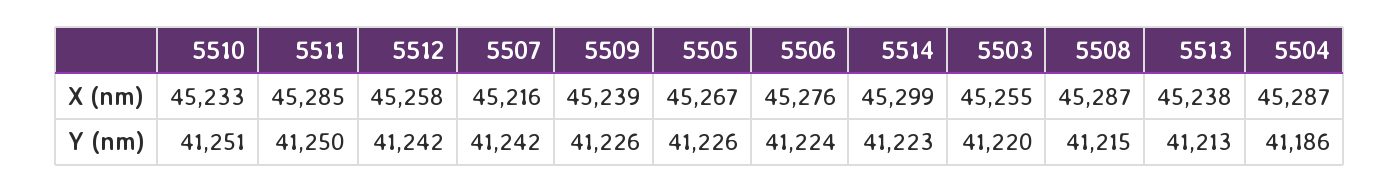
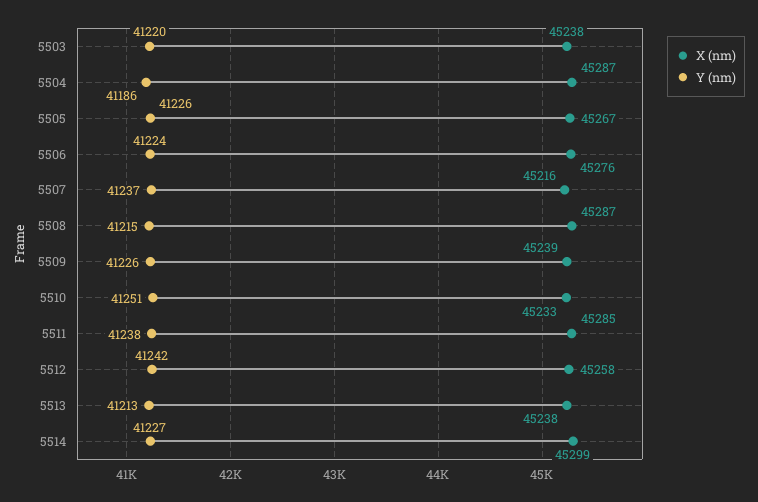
  {
    "X (nm)": {
      "5510": 45233,
      "5511": 45285,
      "5512": 45258,
      "5507": 45216,
      "5509": 45239,
      "5505": 45267,
      "5506": 45276,
      "5514": 45299,
-     "5503": 45255,
+     "5503": 45238,
      "5508": 45287,
      "5513": 45238,
      "5504": 45287
    },
    "Y (nm)": {
      "5510": 41251,
-     "5511": 41250,
+     "5511": 41238,
      "5512": 41242,
-     "5507": 41242,
+     "5507": 41237,
      "5509": 41226,
      "5505": 41226,
      "5506": 41224,
-     "5514": 41223,
+     "5514": 41227,
      "5503": 41220,
      "5508": 41215,
      "5513": 41213,
      "5504": 41186
    }
  }

